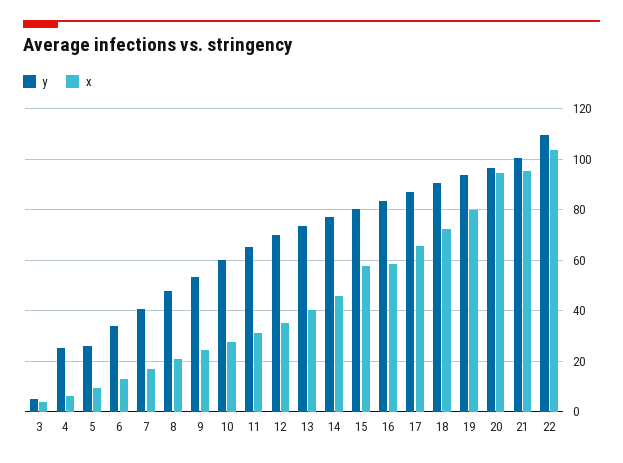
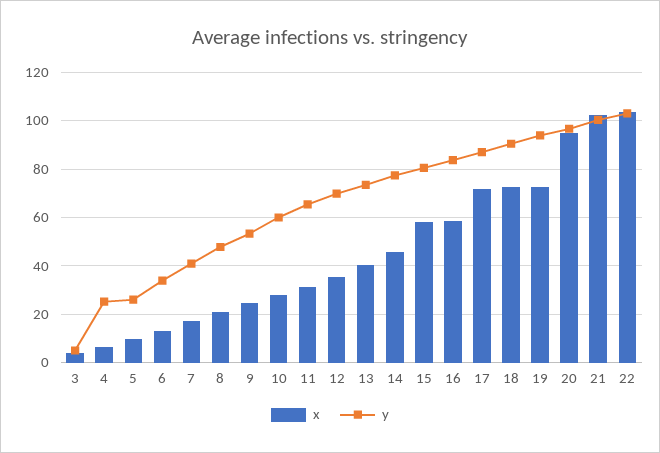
  {
    "y": {
      "3": 5,
      "4": 25,
      "5": 25,
      "6": 35,
      "7": 40,
      "8": 47.5,
      "9": 52.5,
      "10": 60,
      "11": 65,
      "12": 70,
      "13": 72.5,
      "14": 77.5,
      "15": 80,
      "16": 82.5,
      "17": 87.5,
      "18": 90,
      "19": 95,
      "20": 97.5,
      "21": 100,
-     "22": 110
+     "22": 102.5
    },
    "x": {
      "3": 5,
      "4": 7.5,
      "5": 10,
      "6": 12.5,
      "7": 17.5,
      "8": 20,
      "9": 25,
      "10": 27.5,
      "11": 32.5,
      "12": 35,
      "13": 40,
      "14": 45,
      "15": 57.5,
      "16": 57.5,
-     "17": 65,
+     "17": 72.5,
      "18": 72.5,
-     "19": 80,
+     "19": 72.5,
      "20": 95,
-     "21": 95,
+     "21": 102.5,
      "22": 102.5
    }
  }

